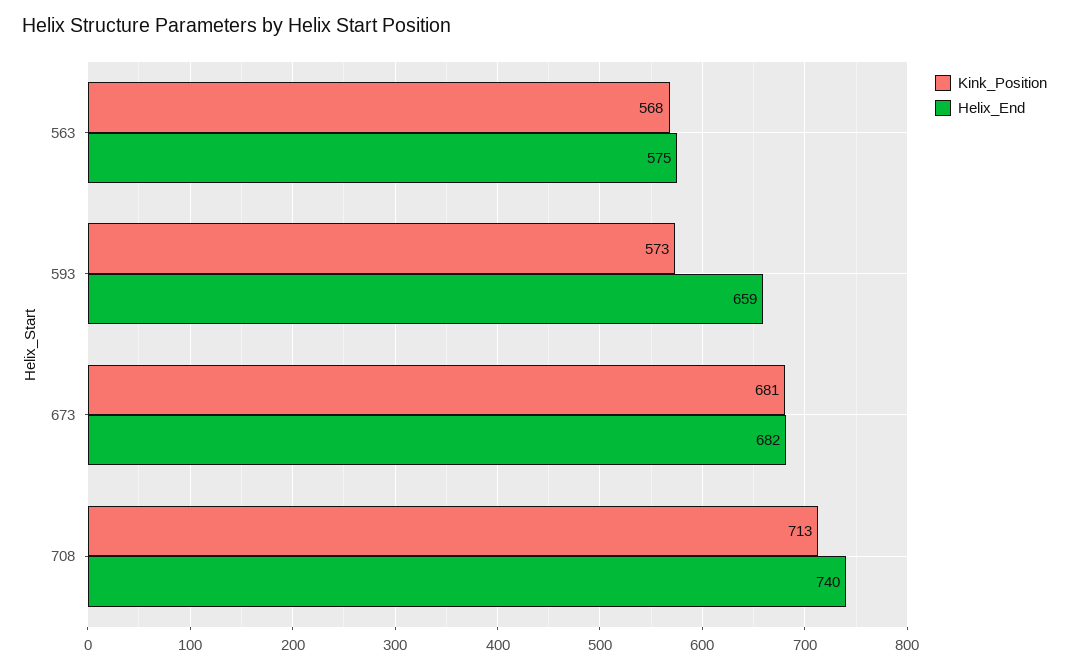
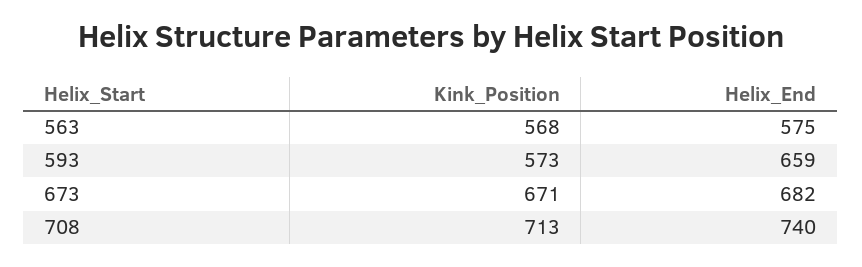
  {
    "Kink_Position": {
      "563": 568,
      "593": 573,
-     "673": 681,
+     "673": 671,
      "708": 713
    },
    "Helix_End": {
      "563": 575,
      "593": 659,
      "673": 682,
      "708": 740
    }
  }

